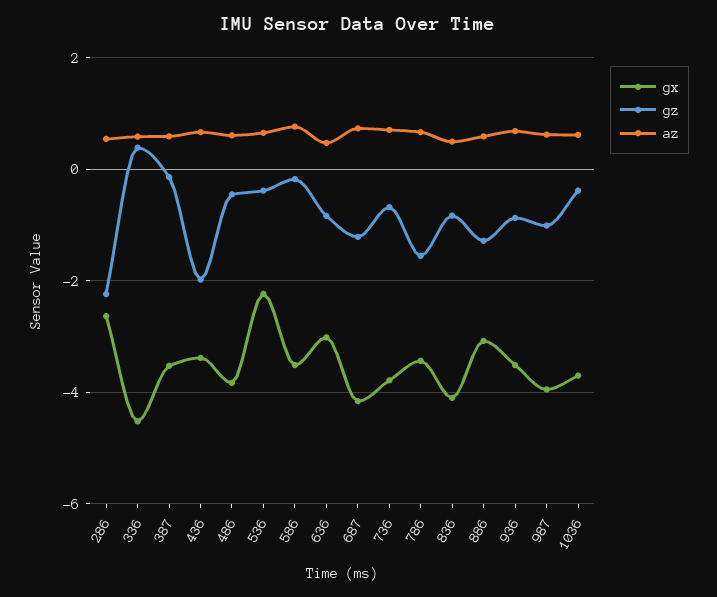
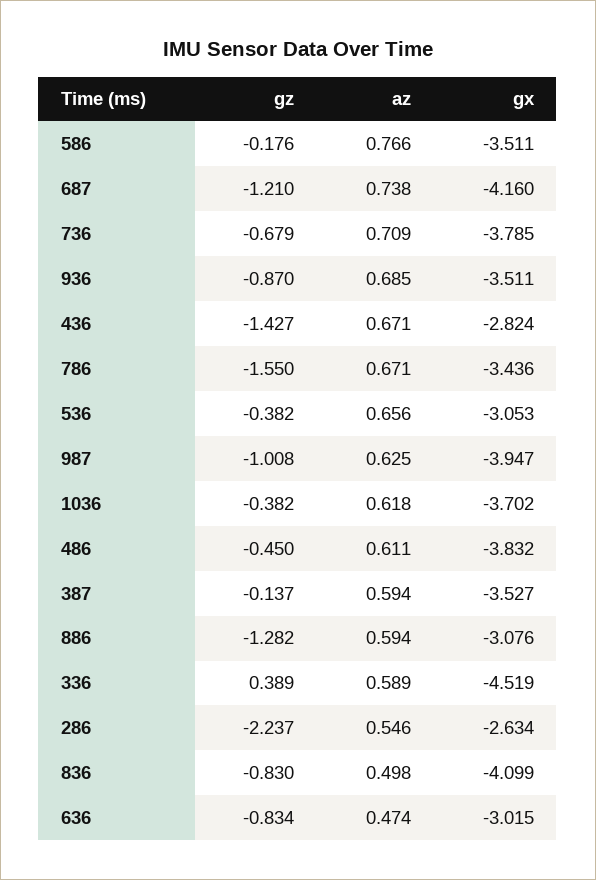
  {
    "gx": {
      "286": -2.634,
      "336": -4.519,
      "387": -3.527,
-     "436": -3.4,
+     "436": -2.824,
      "486": -3.832,
-     "536": -2.2,
+     "536": -3.053,
      "586": -3.511,
      "636": -3.015,
      "687": -4.16,
      "736": -3.785,
      "786": -3.436,
      "836": -4.099,
      "886": -3.076,
      "936": -3.511,
      "987": -3.947,
      "1036": -3.702
    },
    "gz": {
      "286": -2.237,
      "336": 0.389,
      "387": -0.137,
-     "436": -2,
+     "436": -1.427,
      "486": -0.45,
      "536": -0.382,
      "586": -0.176,
      "636": -0.834,
      "687": -1.21,
      "736": -0.679,
      "786": -1.55,
      "836": -0.83,
      "886": -1.282,
      "936": -0.87,
      "987": -1.008,
      "1036": -0.382
    },
    "az": {
      "286": 0.546,
      "336": 0.589,
      "387": 0.594,
      "436": 0.671,
      "486": 0.611,
      "536": 0.656,
      "586": 0.766,
      "636": 0.474,
      "687": 0.738,
      "736": 0.709,
      "786": 0.671,
      "836": 0.498,
      "886": 0.594,
      "936": 0.685,
      "987": 0.625,
      "1036": 0.618
    }
  }

